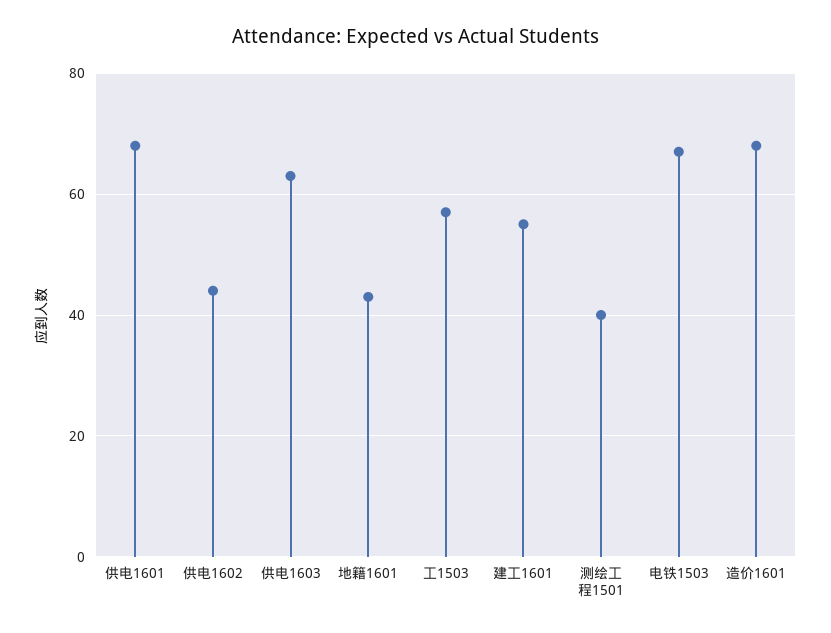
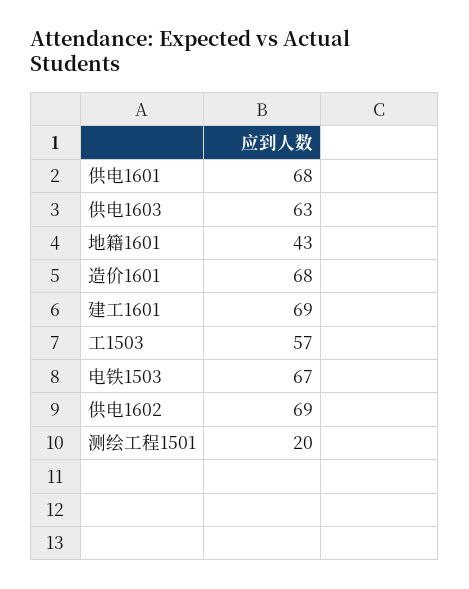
  {
    "供电1601": 68,
-   "供电1602": 45,
+   "供电1602": 69,
    "供电1603": 63,
    "地籍1601": 43,
    "工1503": 57,
-   "建工1601": 55,
+   "建工1601": 69,
-   "测绘工程1501": 40,
+   "测绘工程1501": 20,
    "电铁1503": 67,
    "造价1601": 68
  }

